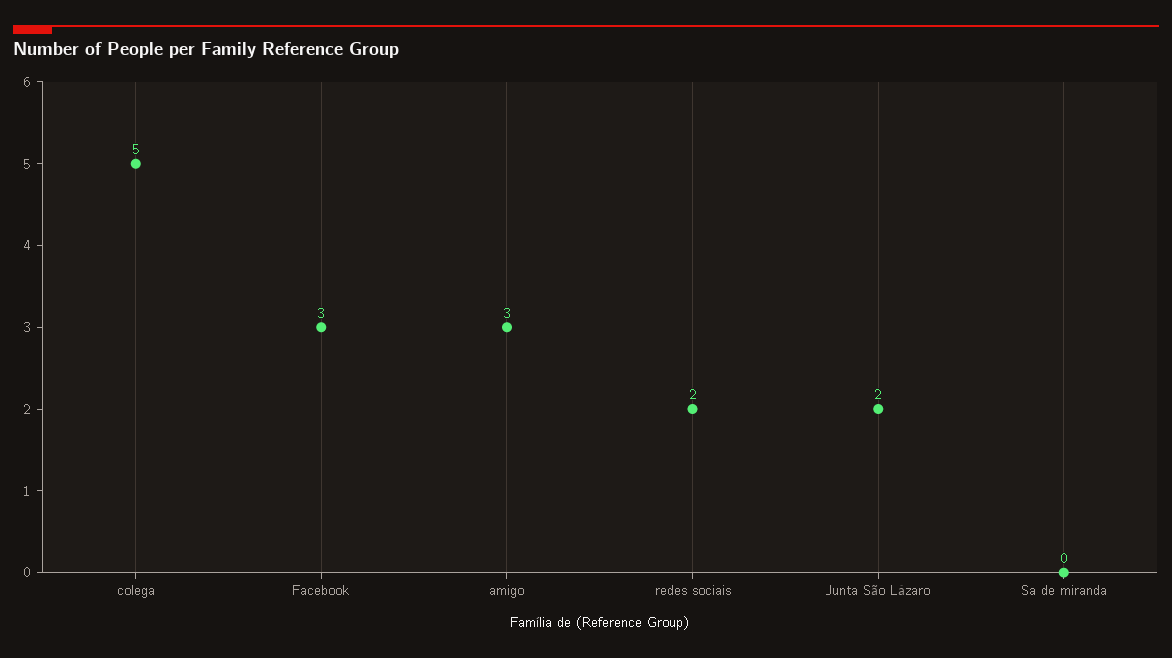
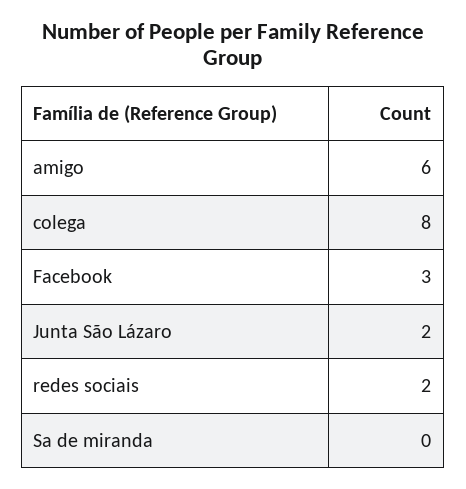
  {
-   "colega": 5,
+   "colega": 8,
    "Facebook": 3,
-   "amigo": 3,
+   "amigo": 6,
    "redes sociais": 2,
    "Junta São Lázaro": 2,
    "Sa de miranda": 0
  }

